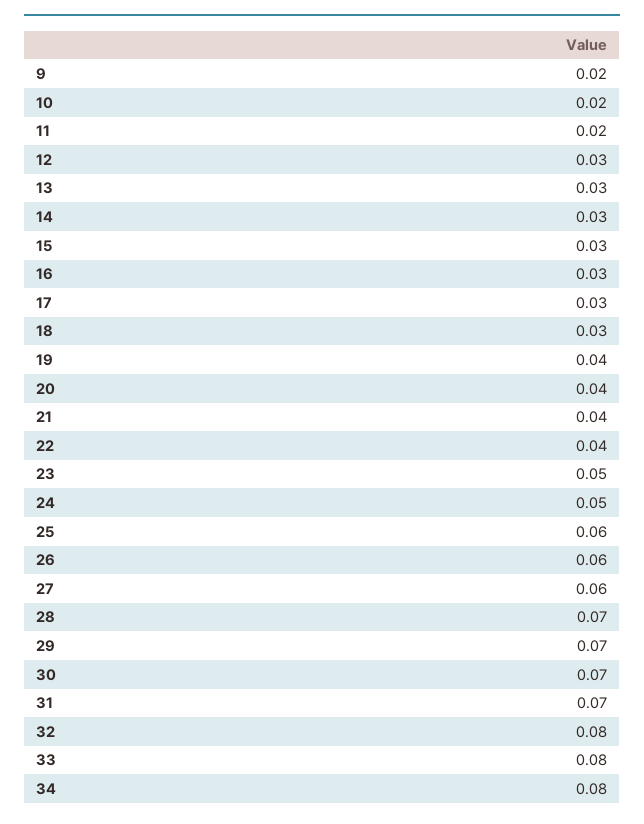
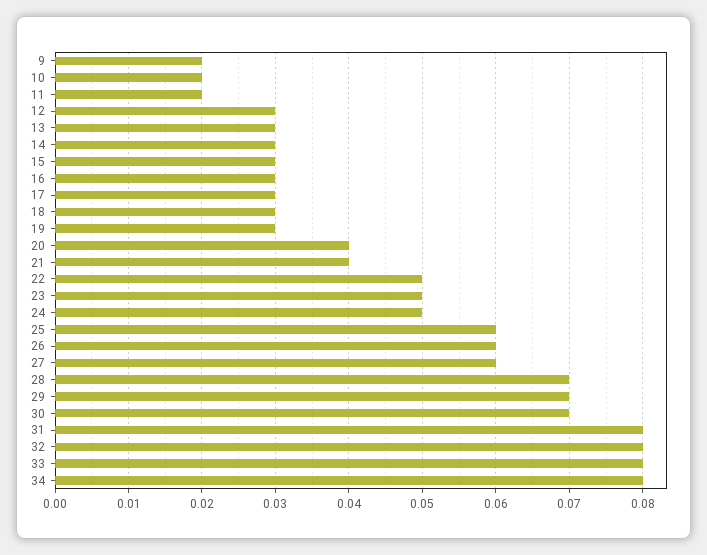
  {
    "9": 0.02,
    "10": 0.02,
    "11": 0.02,
    "12": 0.03,
    "13": 0.03,
    "14": 0.03,
    "15": 0.03,
    "16": 0.03,
    "17": 0.03,
    "18": 0.03,
-   "19": 0.04,
+   "19": 0.03,
    "20": 0.04,
    "21": 0.04,
-   "22": 0.04,
+   "22": 0.05,
    "23": 0.05,
    "24": 0.05,
    "25": 0.06,
    "26": 0.06,
    "27": 0.06,
    "28": 0.07,
    "29": 0.07,
    "30": 0.07,
-   "31": 0.07,
+   "31": 0.08,
    "32": 0.08,
    "33": 0.08,
    "34": 0.08
  }

